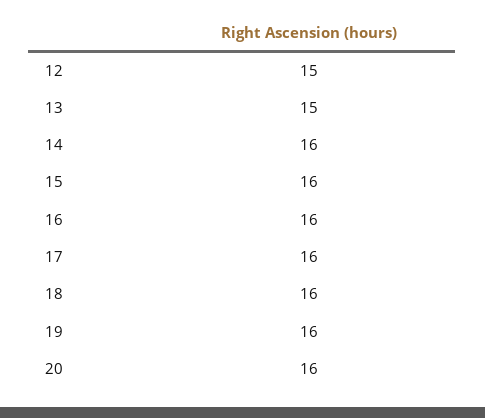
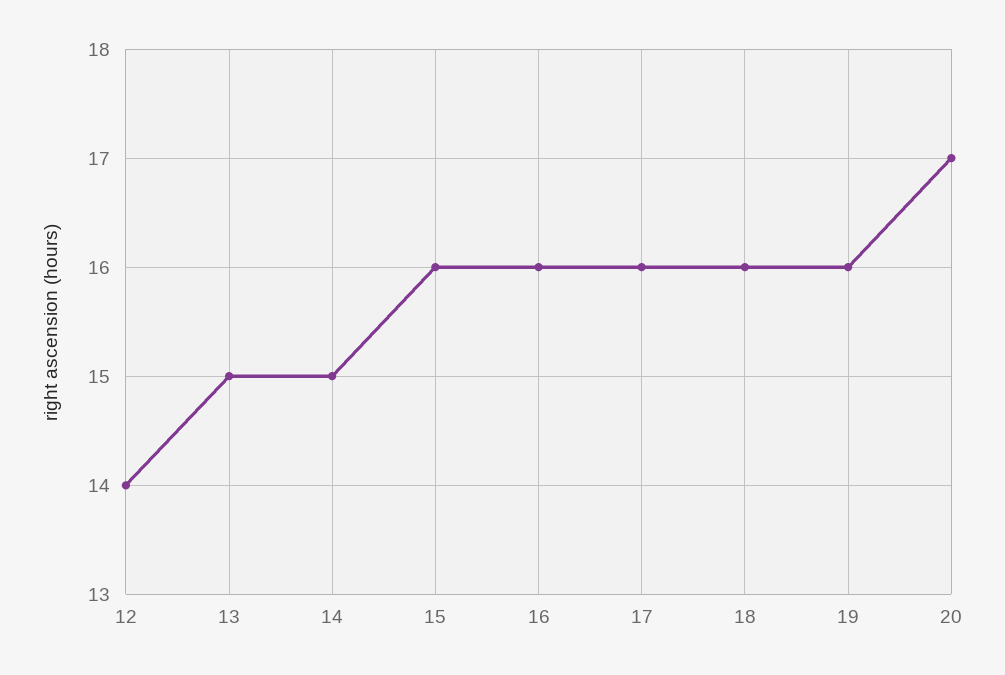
  {
-   "12": 15,
+   "12": 14,
    "13": 15,
-   "14": 16,
+   "14": 15,
    "15": 16,
    "16": 16,
    "17": 16,
    "18": 16,
    "19": 16,
-   "20": 16
+   "20": 17
  }

